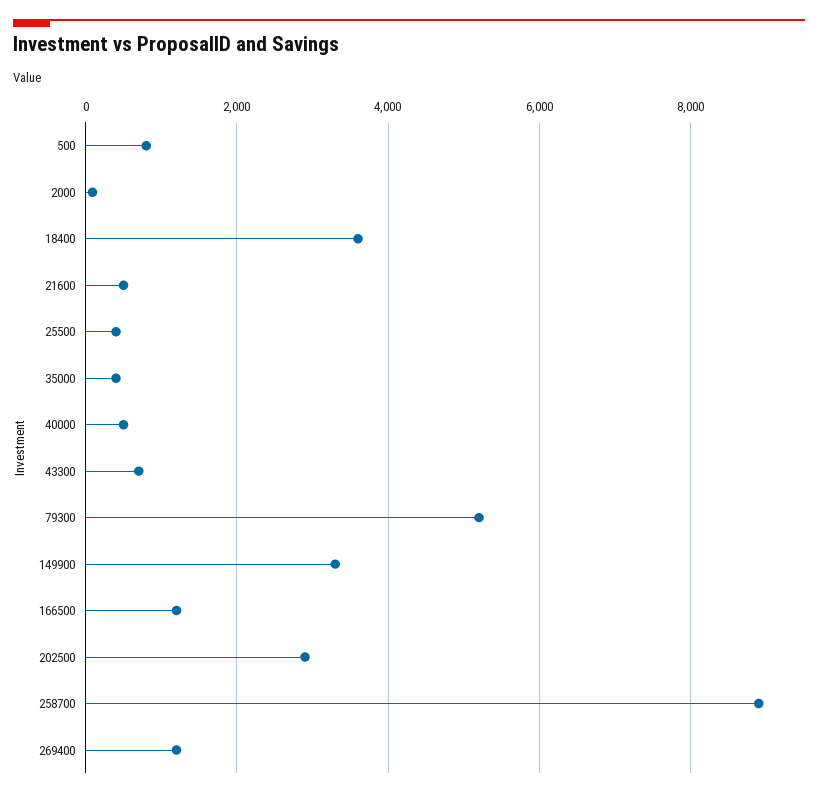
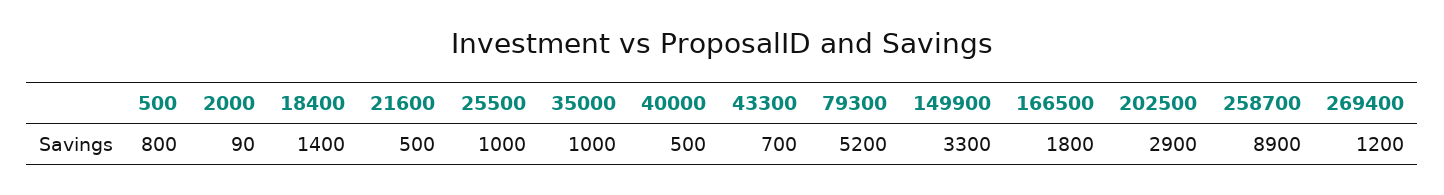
  {
    "500": 800,
    "2000": 90,
-   "18400": 3600,
+   "18400": 1400,
    "21600": 500,
-   "25500": 400,
+   "25500": 1000,
-   "35000": 400,
+   "35000": 1000,
    "40000": 500,
    "43300": 700,
    "79300": 5200,
    "149900": 3300,
-   "166500": 1200,
+   "166500": 1800,
    "202500": 2900,
    "258700": 8900,
    "269400": 1200
  }

